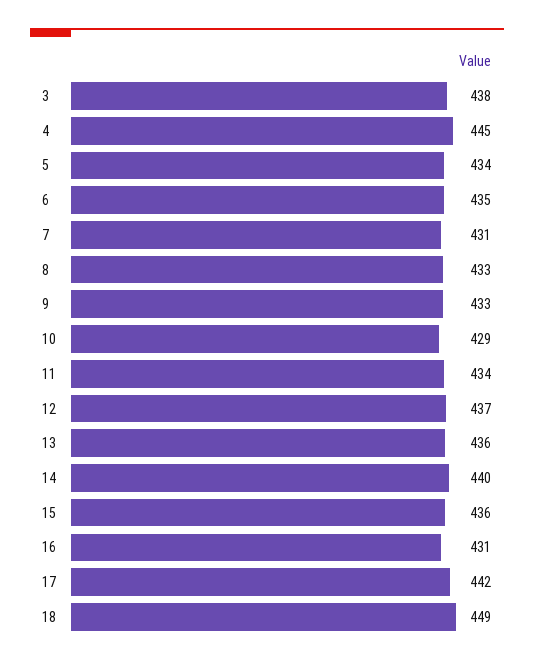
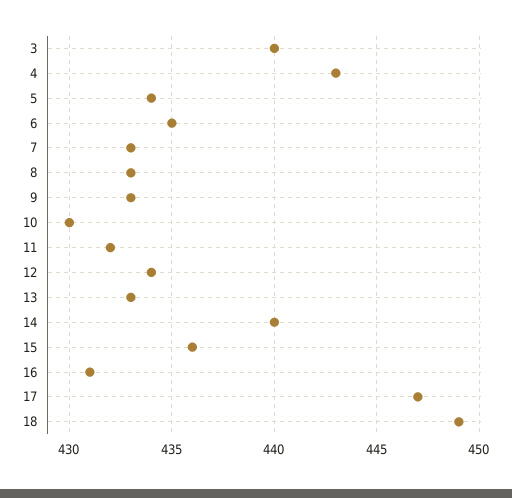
  {
-   "3": 438,
+   "3": 440,
-   "4": 445,
+   "4": 443,
    "5": 434,
    "6": 435,
-   "7": 431,
+   "7": 433,
    "8": 433,
    "9": 433,
-   "10": 429,
+   "10": 430,
-   "11": 434,
+   "11": 432,
-   "12": 437,
+   "12": 434,
-   "13": 436,
+   "13": 433,
    "14": 440,
    "15": 436,
    "16": 431,
-   "17": 442,
+   "17": 447,
    "18": 449
  }

